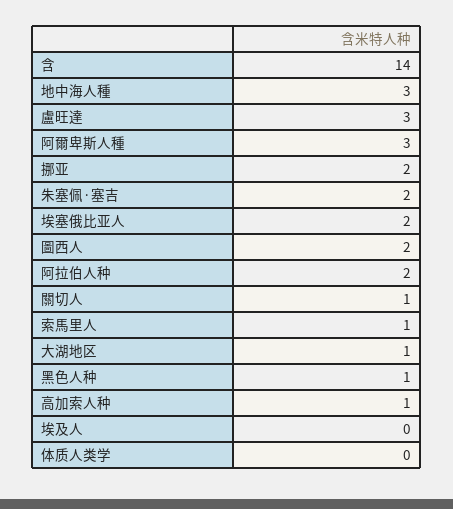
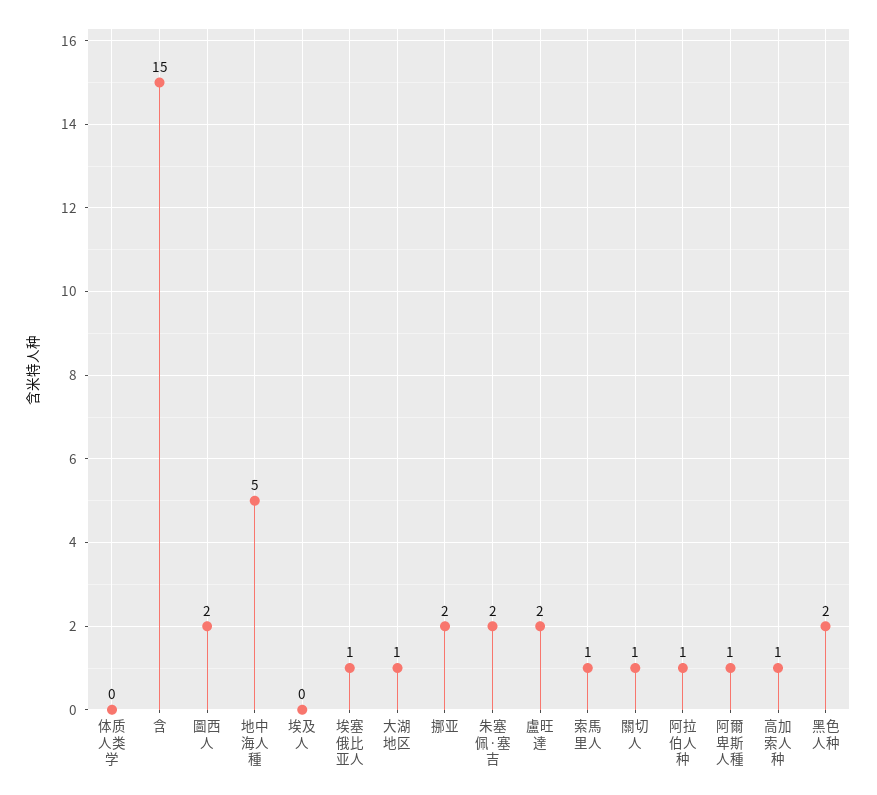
  {
-   "含": 14,
+   "含": 15,
-   "地中海人種": 3,
+   "地中海人種": 5,
-   "盧旺達": 3,
+   "盧旺達": 2,
-   "阿爾卑斯人種": 3,
+   "阿爾卑斯人種": 1,
    "挪亚": 2,
    "朱塞佩·塞吉": 2,
-   "埃塞俄比亚人": 2,
+   "埃塞俄比亚人": 1,
    "圖西人": 2,
-   "阿拉伯人种": 2,
+   "阿拉伯人种": 1,
    "關切人": 1,
    "索馬里人": 1,
    "大湖地区": 1,
-   "黑色人种": 1,
+   "黑色人种": 2,
    "高加索人种": 1,
    "埃及人": 0,
    "体质人类学": 0
  }

